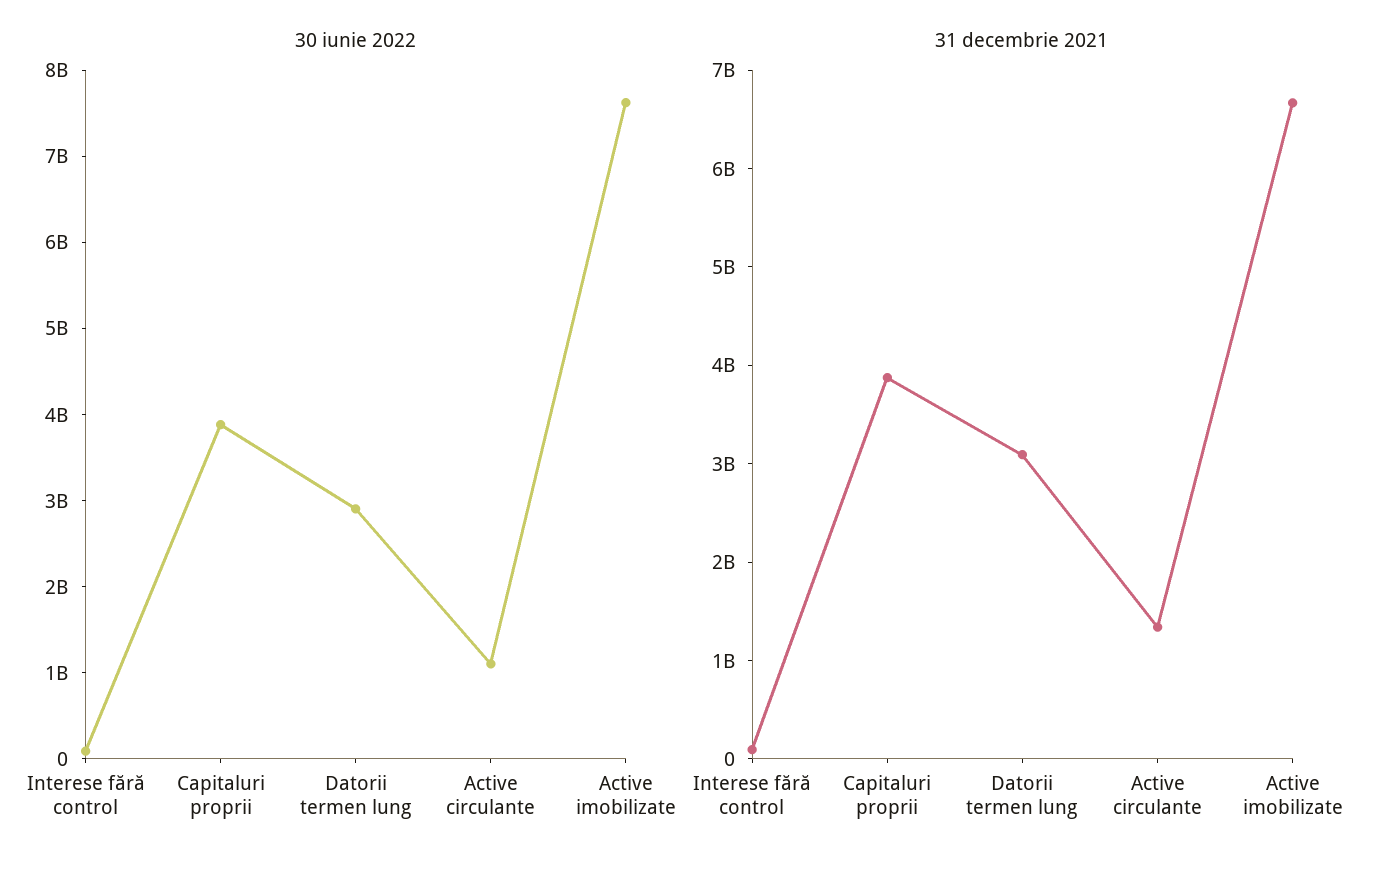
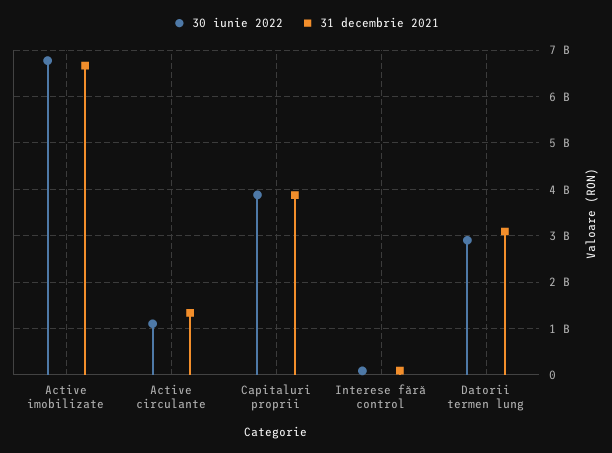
  {
    "30 iunie 2022": {
      "Interese fără control": 0,
      "Capitaluri proprii": 3800000000,
      "Datorii termen lung": 3000000000,
      "Active circulante": 1200000000,
-     "Active imobilizate": 7600000000
+     "Active imobilizate": 6800000000
    },
    "31 decembrie 2021": {
      "Interese fără control": 0,
      "Capitaluri proprii": 3800000000,
      "Datorii termen lung": 3000000000,
      "Active circulante": 1400000000,
      "Active imobilizate": 6600000000
    }
  }

